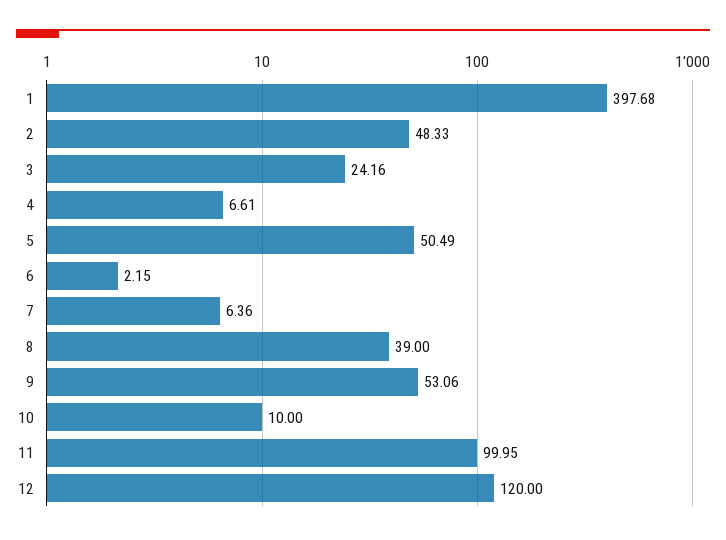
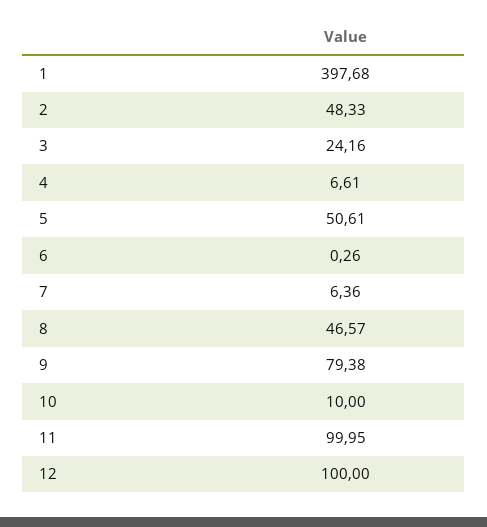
  {
    "1": 397.68,
    "2": 48.33,
    "3": 24.16,
    "4": 6.61,
-   "5": 50.49,
+   "5": 50.61,
-   "6": 2.15,
+   "6": 0.26,
    "7": 6.36,
-   "8": 39,
+   "8": 46.57,
-   "9": 53.06,
+   "9": 79.38,
    "10": 10,
    "11": 99.95,
-   "12": 120
+   "12": 100
  }

